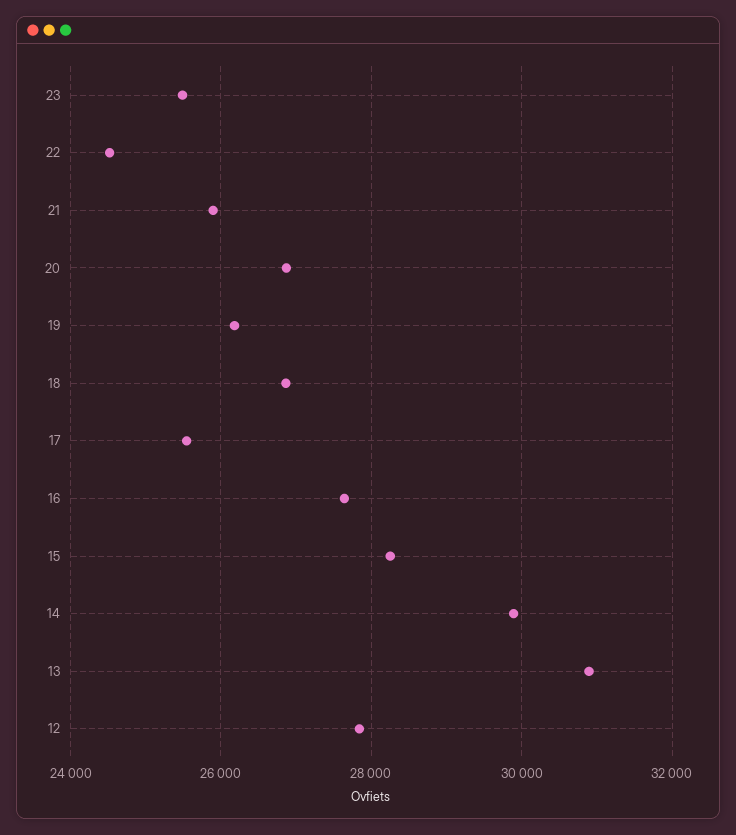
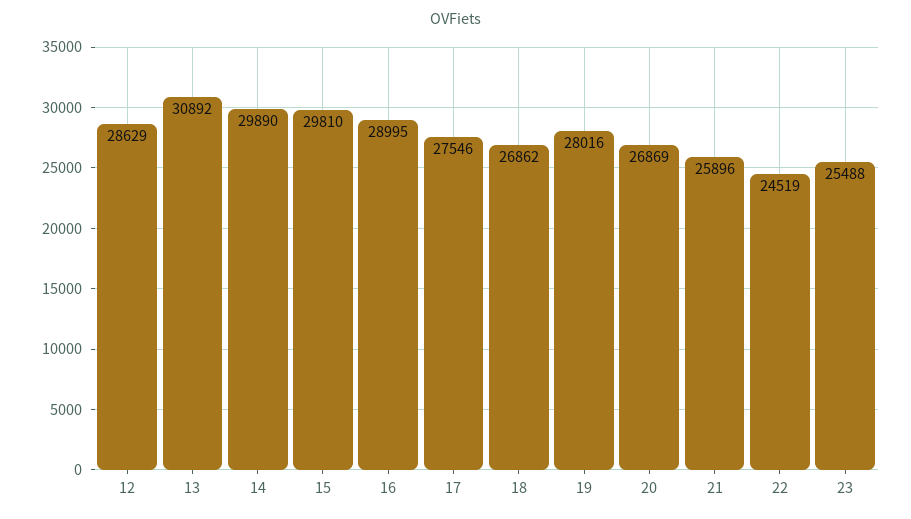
  {
    "23": 25488,
    "22": 24519,
    "21": 25896,
    "20": 26869,
-   "19": 26200,
+   "19": 28016,
    "18": 26862,
-   "17": 25600,
+   "17": 27546,
-   "16": 27600,
+   "16": 28995,
-   "15": 28200,
+   "15": 29810,
    "14": 29890,
    "13": 30892,
-   "12": 27800
+   "12": 28629
  }

